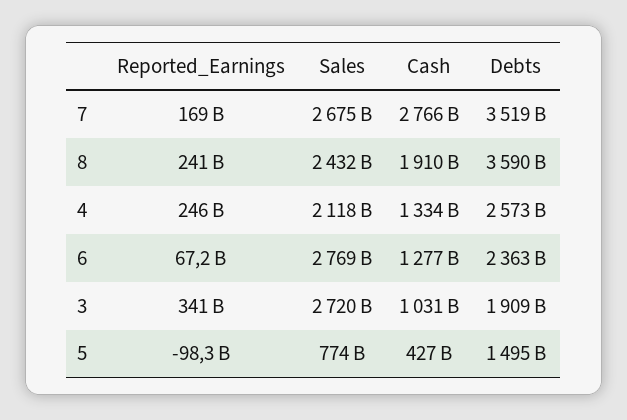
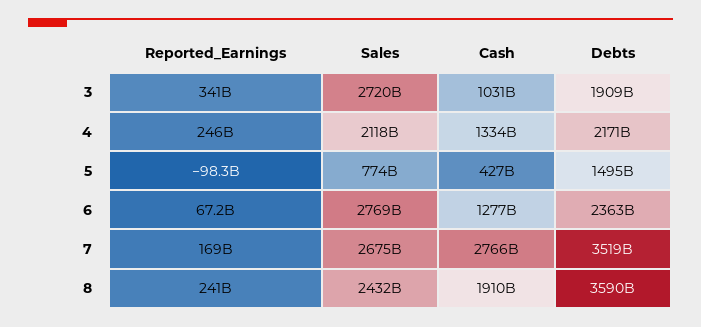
  {
    "Reported_Earnings": {
      "7": 169000000000,
      "8": 241000000000,
      "4": 246000000000,
      "6": 67200000000,
      "3": 341000000000,
      "5": -98300000000
    },
    "Sales": {
      "7": 2675000000000,
      "8": 2432000000000,
      "4": 2118000000000,
      "6": 2769000000000,
      "3": 2720000000000,
      "5": 774000000000
    },
    "Cash": {
      "7": 2766000000000,
      "8": 1910000000000,
      "4": 1334000000000,
      "6": 1277000000000,
      "3": 1031000000000,
      "5": 427000000000
    },
    "Debts": {
      "7": 3519000000000,
      "8": 3590000000000,
-     "4": 2573000000000,
+     "4": 2171000000000,
      "6": 2363000000000,
      "3": 1909000000000,
      "5": 1495000000000
    }
  }

